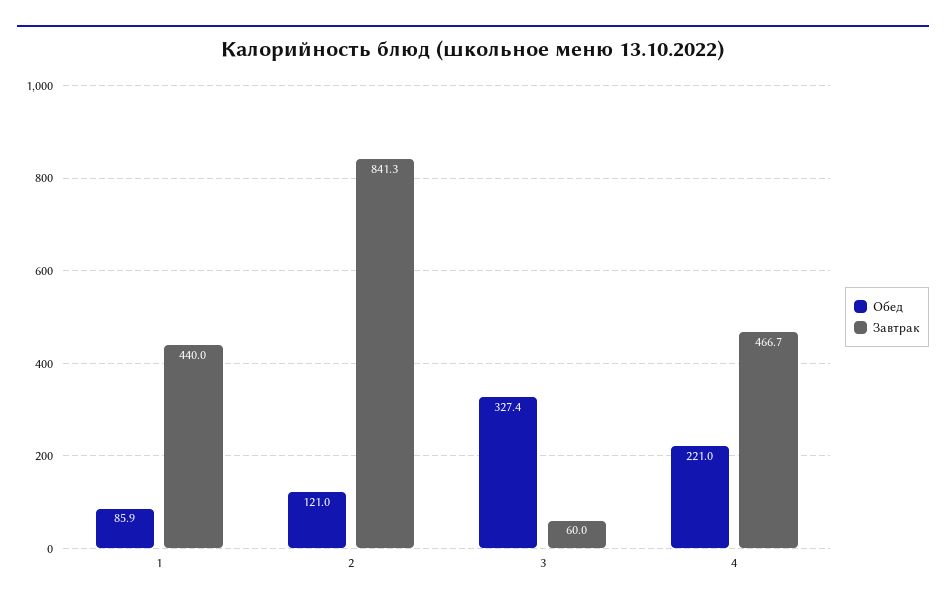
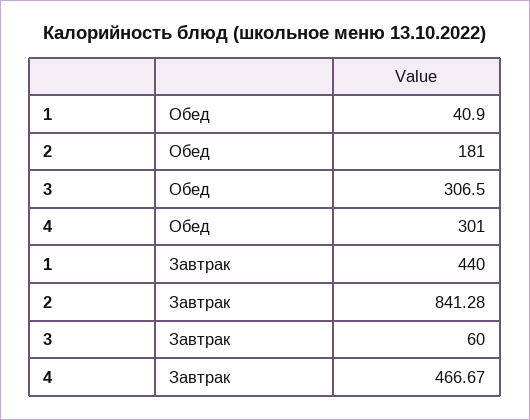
  {
    "Обед": {
-     "1": 85.9,
+     "1": 40.9,
-     "2": 121,
+     "2": 181,
-     "3": 327.4,
+     "3": 306.5,
-     "4": 221
+     "4": 301
    },
    "Завтрак": {
      "1": 440,
      "2": 841.28,
      "3": 60,
      "4": 466.67
    }
  }

